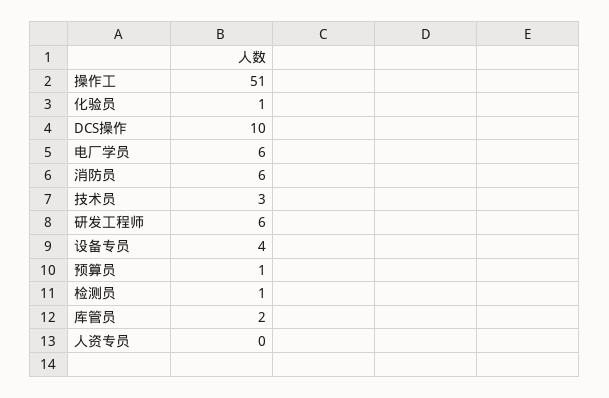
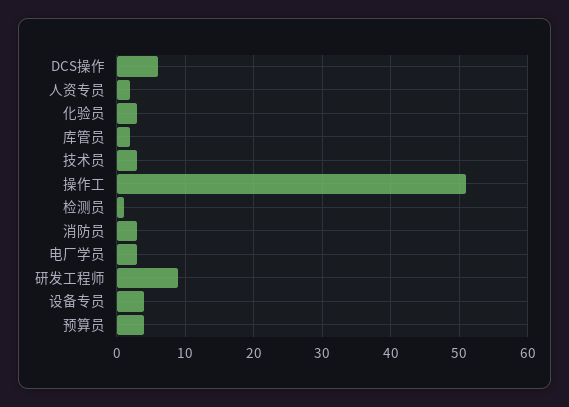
  {
    "操作工": 51,
-   "化验员": 1,
+   "化验员": 3,
-   "DCS操作": 10,
+   "DCS操作": 6,
-   "电厂学员": 6,
+   "电厂学员": 3,
-   "消防员": 6,
+   "消防员": 3,
    "技术员": 3,
-   "研发工程师": 6,
+   "研发工程师": 9,
    "设备专员": 4,
-   "预算员": 1,
+   "预算员": 4,
    "检测员": 1,
    "库管员": 2,
-   "人资专员": 0
+   "人资专员": 2
  }

